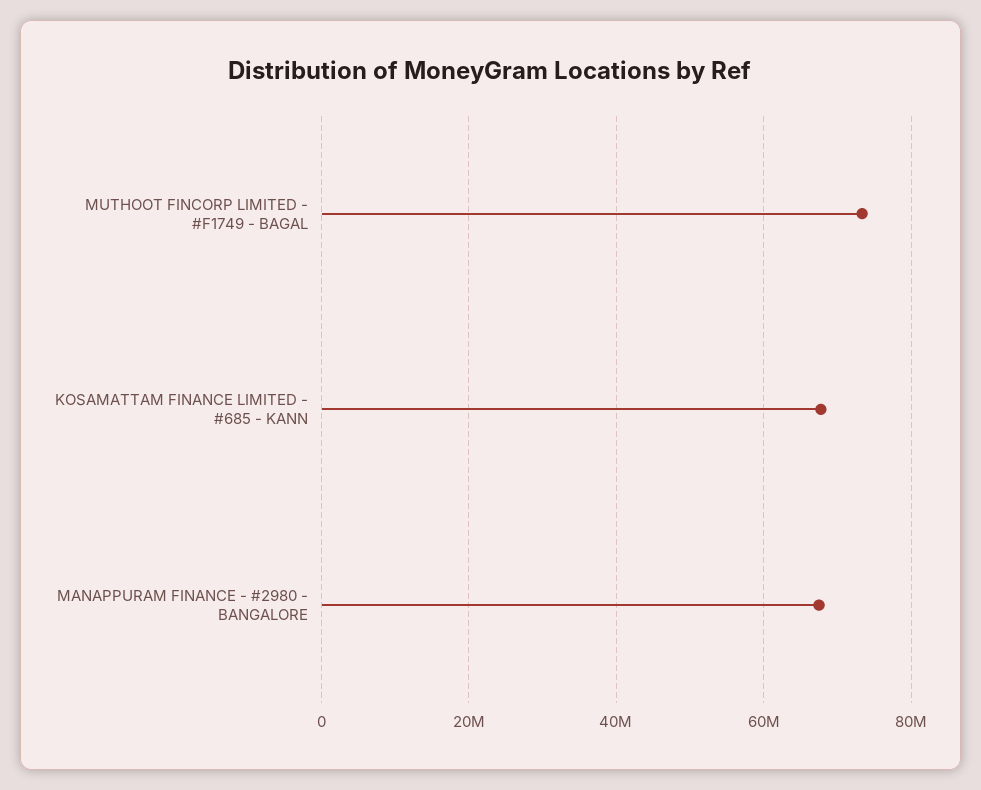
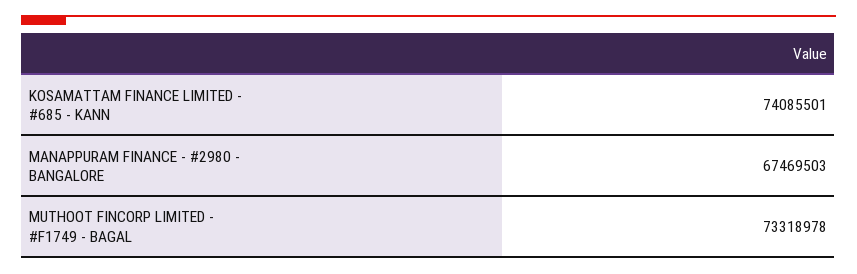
  {
    "MUTHOOT FINCORP LIMITED - #F1749 - BAGAL": 73318978,
-   "KOSAMATTAM FINANCE LIMITED - #685 - KANN": 68000000,
+   "KOSAMATTAM FINANCE LIMITED - #685 - KANN": 74085501,
    "MANAPPURAM FINANCE - #2980 - BANGALORE": 67469503
  }

